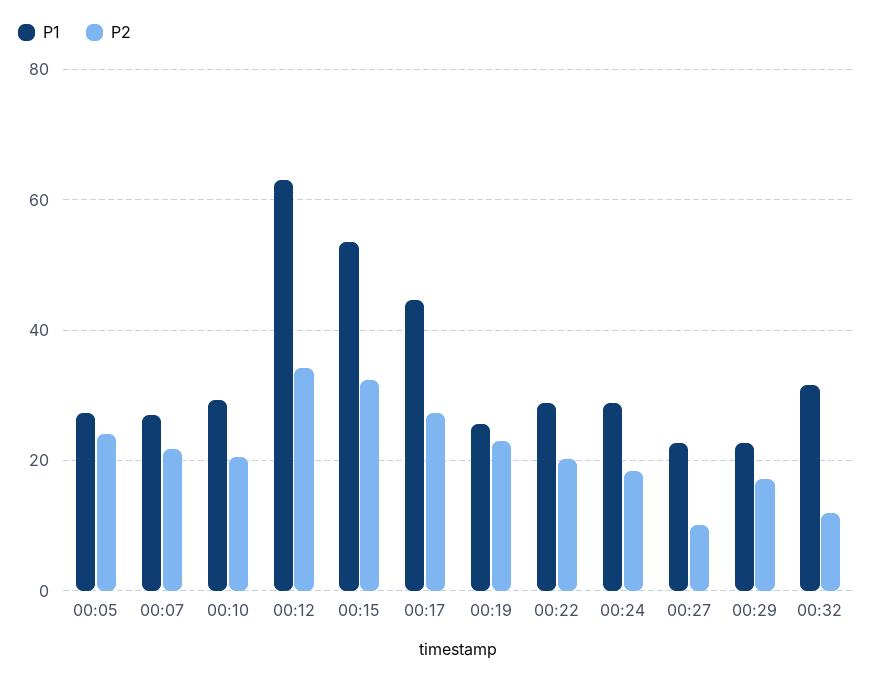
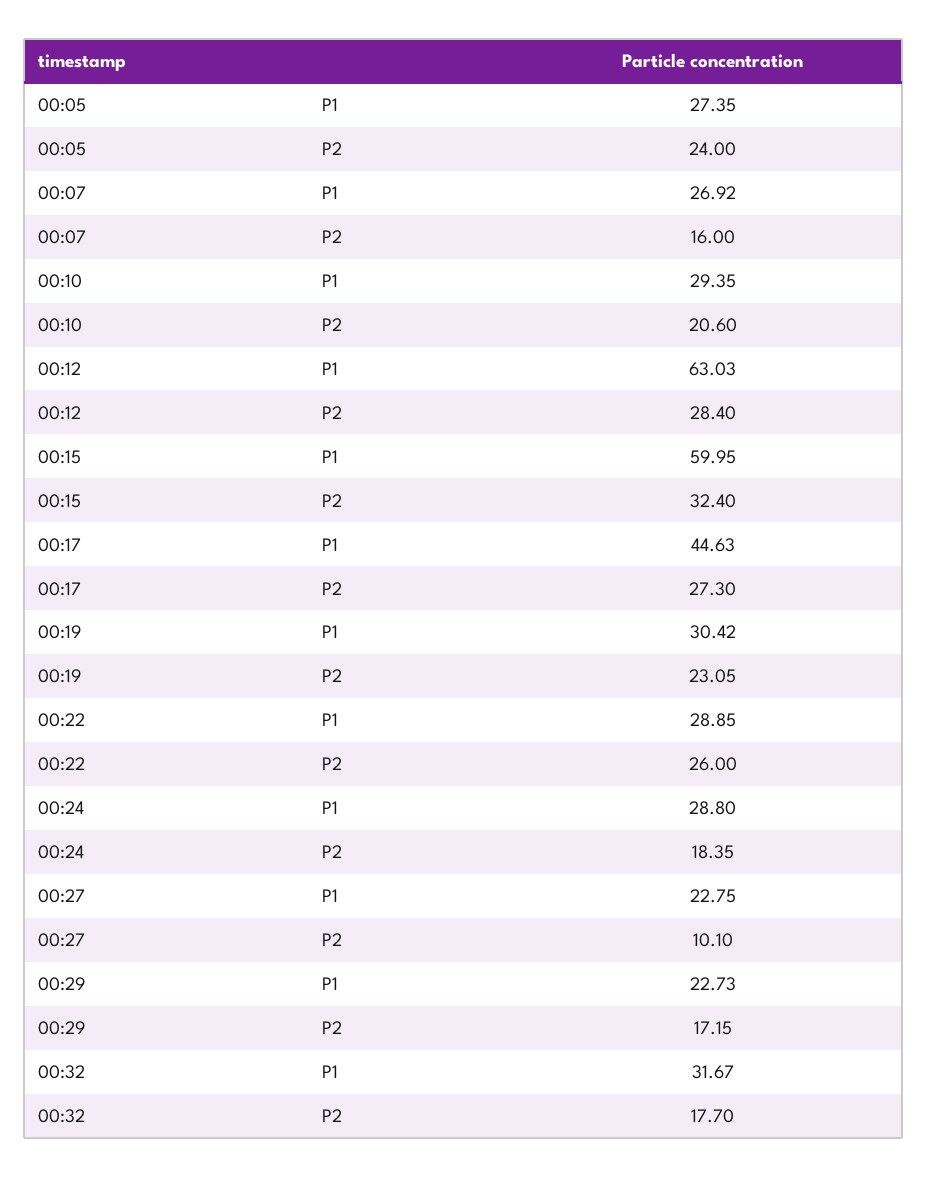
  {
    "P1": {
      "00:05": 27.35,
      "00:07": 26.92,
      "00:10": 29.35,
      "00:12": 63.03,
-     "00:15": 54,
+     "00:15": 59.95,
      "00:17": 44.63,
-     "00:19": 26,
+     "00:19": 30.42,
      "00:22": 28.85,
      "00:24": 28.8,
      "00:27": 22.75,
      "00:29": 22.73,
      "00:32": 31.67
    },
    "P2": {
      "00:05": 24,
-     "00:07": 22,
+     "00:07": 16,
      "00:10": 20.6,
-     "00:12": 34,
+     "00:12": 28.4,
      "00:15": 32.4,
      "00:17": 27.3,
      "00:19": 23.05,
-     "00:22": 20,
+     "00:22": 26,
      "00:24": 18.35,
      "00:27": 10.1,
      "00:29": 17.15,
-     "00:32": 12
+     "00:32": 17.7
    }
  }

